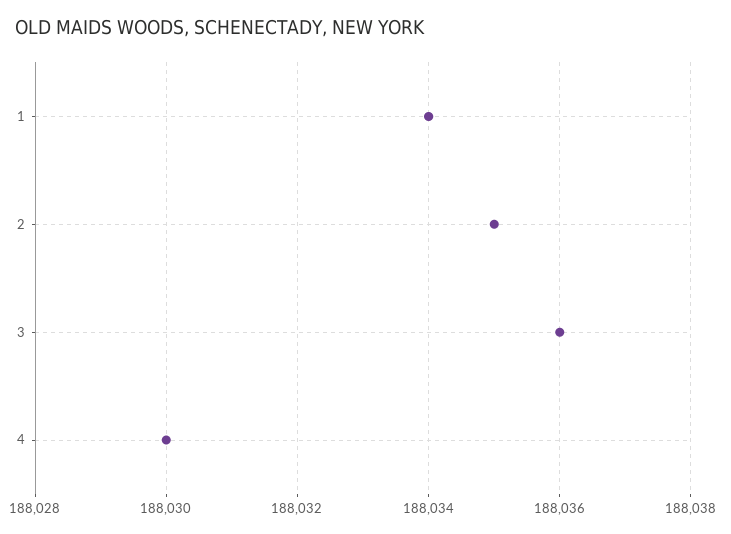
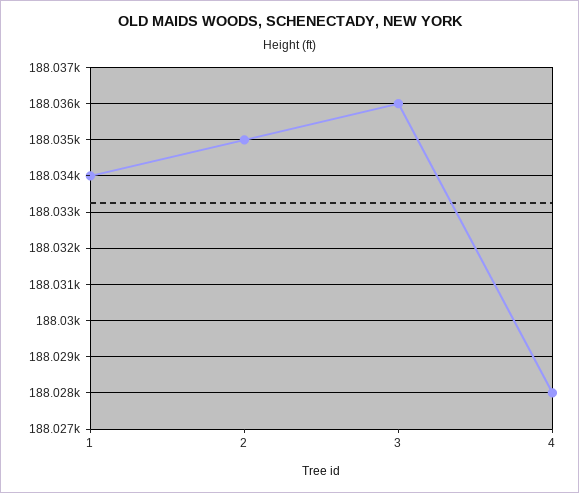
  {
    "1": 188034,
    "2": 188035,
    "3": 188036,
-   "4": 188030
+   "4": 188028
  }

